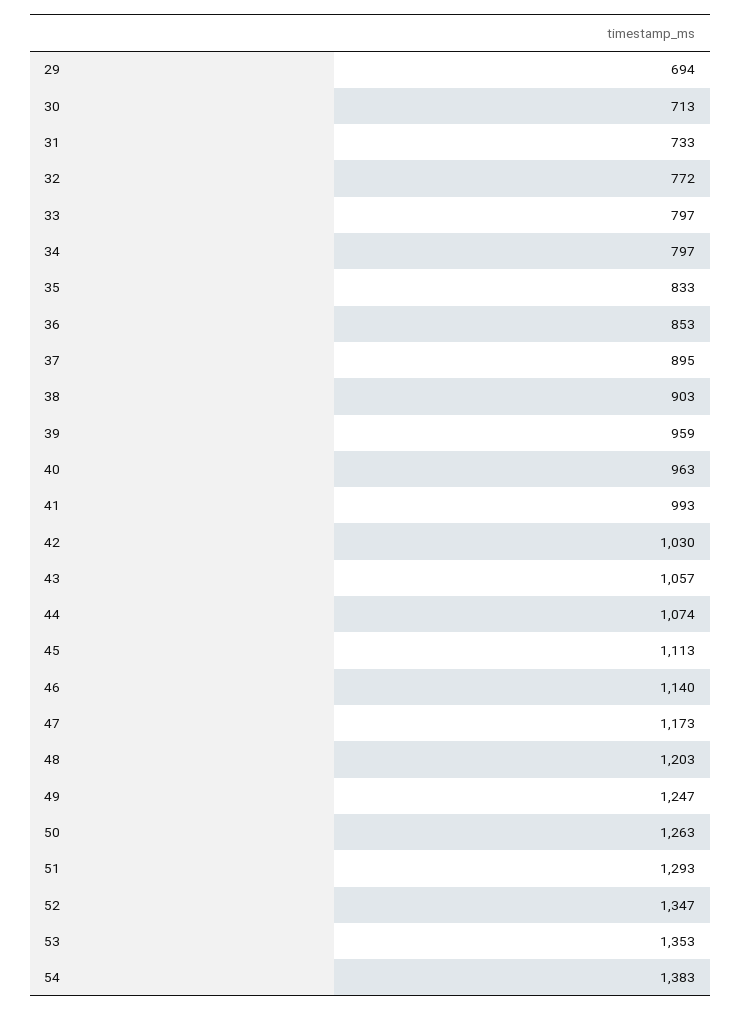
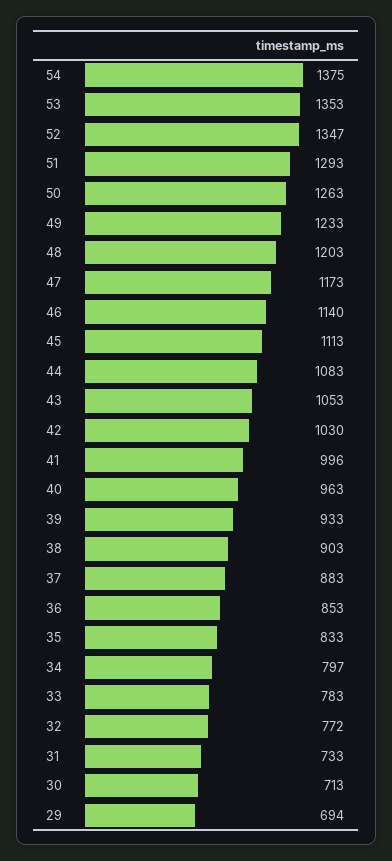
  {
    "29": 694,
    "30": 713,
    "31": 733,
    "32": 772,
-   "33": 797,
+   "33": 783,
    "34": 797,
    "35": 833,
    "36": 853,
-   "37": 895,
+   "37": 883,
    "38": 903,
-   "39": 959,
+   "39": 933,
    "40": 963,
-   "41": 993,
+   "41": 996,
    "42": 1030,
-   "43": 1057,
+   "43": 1053,
-   "44": 1074,
+   "44": 1083,
    "45": 1113,
    "46": 1140,
    "47": 1173,
    "48": 1203,
-   "49": 1247,
+   "49": 1233,
    "50": 1263,
    "51": 1293,
    "52": 1347,
    "53": 1353,
-   "54": 1383
+   "54": 1375
  }

